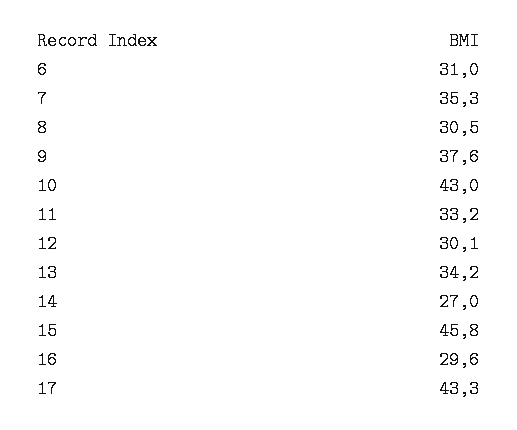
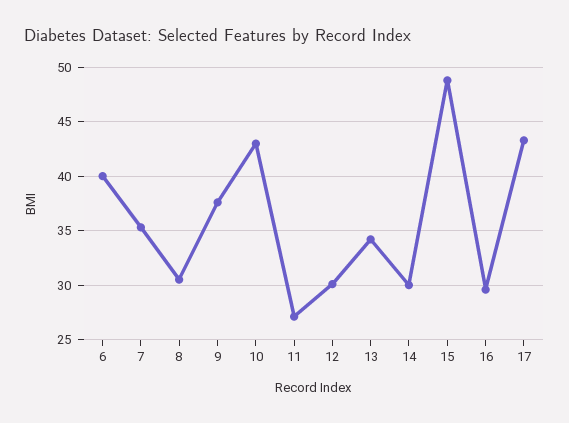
  {
-   "6": 31,
+   "6": 40,
    "7": 35.3,
    "8": 30.5,
    "9": 37.6,
    "10": 43,
-   "11": 33.2,
+   "11": 27,
    "12": 30.1,
    "13": 34.2,
-   "14": 27,
+   "14": 30,
-   "15": 45.8,
+   "15": 49,
    "16": 29.6,
    "17": 43.3
  }

